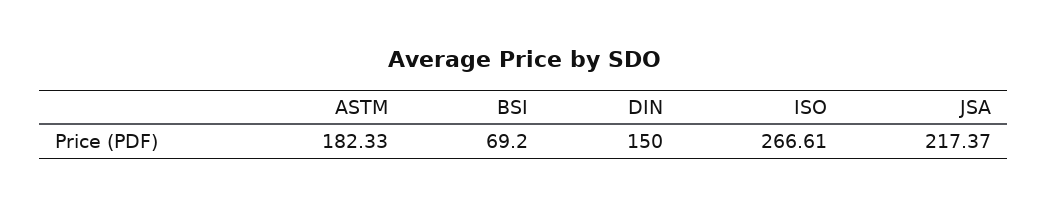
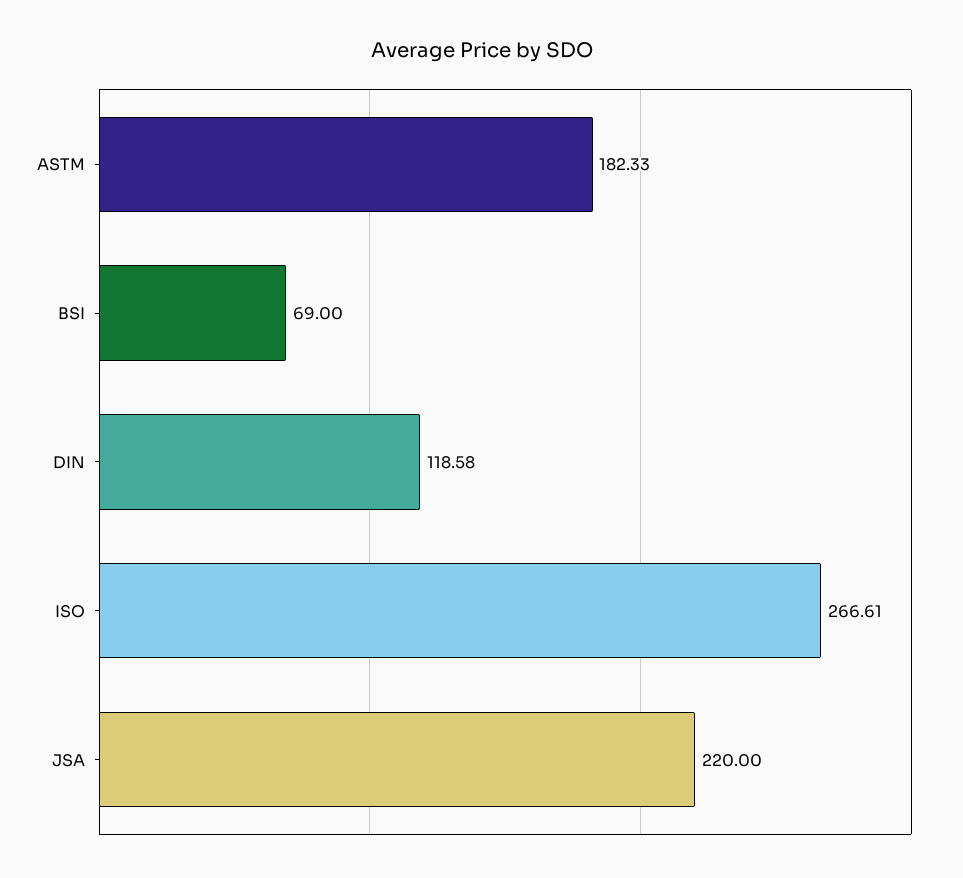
  {
    "ASTM": 182.33,
-   "BSI": 69.2,
+   "BSI": 69,
-   "DIN": 150,
+   "DIN": 118.58,
    "ISO": 266.61,
-   "JSA": 217.37
+   "JSA": 220
  }

